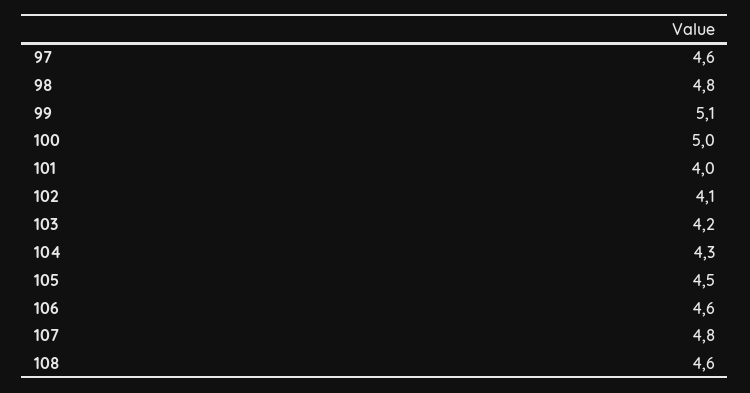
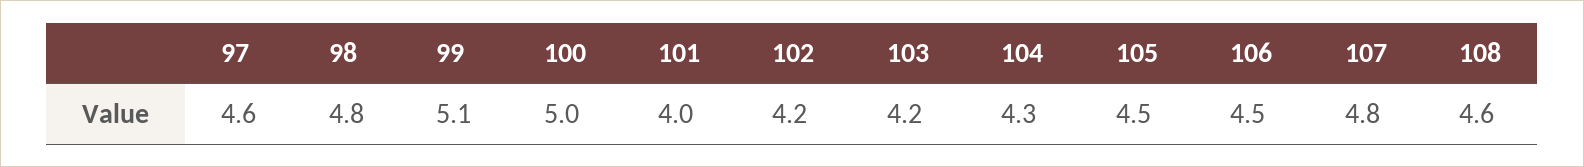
  {
    "97": 4.6,
    "98": 4.8,
    "99": 5.1,
    "100": 5,
    "101": 4,
-   "102": 4.1,
+   "102": 4.2,
    "103": 4.2,
    "104": 4.3,
    "105": 4.5,
-   "106": 4.6,
+   "106": 4.5,
    "107": 4.8,
    "108": 4.6
  }

